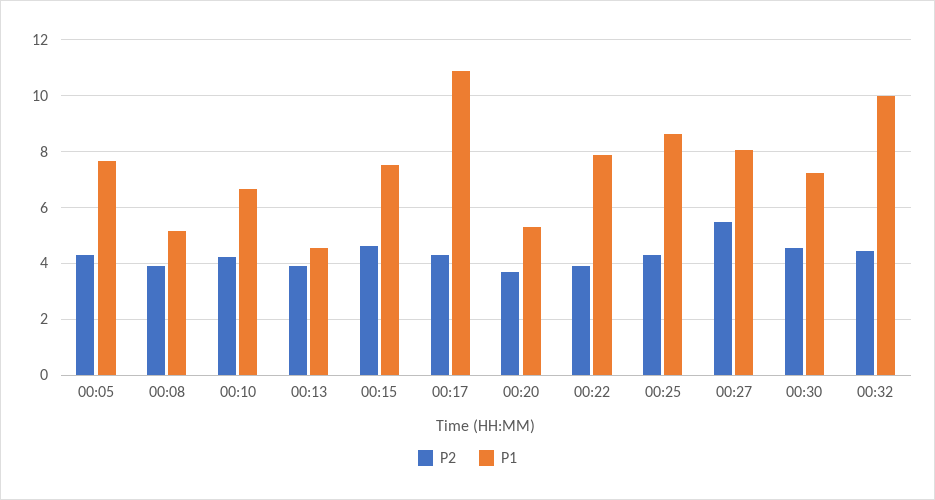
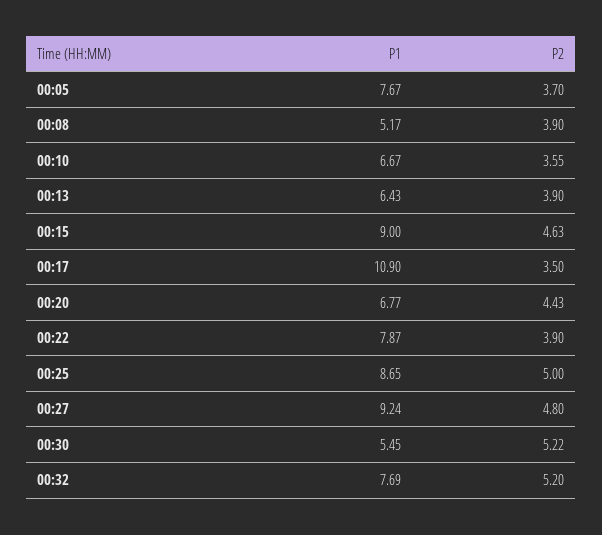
  {
    "P2": {
-     "00:05": 4.25,
+     "00:05": 3.7,
      "00:08": 3.9,
-     "00:10": 4.25,
+     "00:10": 3.55,
      "00:13": 3.9,
      "00:15": 4.63,
-     "00:17": 4.25,
+     "00:17": 3.5,
-     "00:20": 3.75,
+     "00:20": 4.43,
      "00:22": 3.9,
-     "00:25": 4.25,
+     "00:25": 5,
-     "00:27": 5.5,
+     "00:27": 4.8,
-     "00:30": 4.5,
+     "00:30": 5.22,
-     "00:32": 4.5
+     "00:32": 5.2
    },
    "P1": {
      "00:05": 7.67,
      "00:08": 5.17,
      "00:10": 6.67,
-     "00:13": 4.5,
+     "00:13": 6.43,
-     "00:15": 7.5,
+     "00:15": 9,
      "00:17": 10.9,
-     "00:20": 5.25,
+     "00:20": 6.77,
      "00:22": 7.87,
      "00:25": 8.65,
-     "00:27": 8,
+     "00:27": 9.24,
-     "00:30": 7.25,
+     "00:30": 5.45,
-     "00:32": 10
+     "00:32": 7.69
    }
  }

